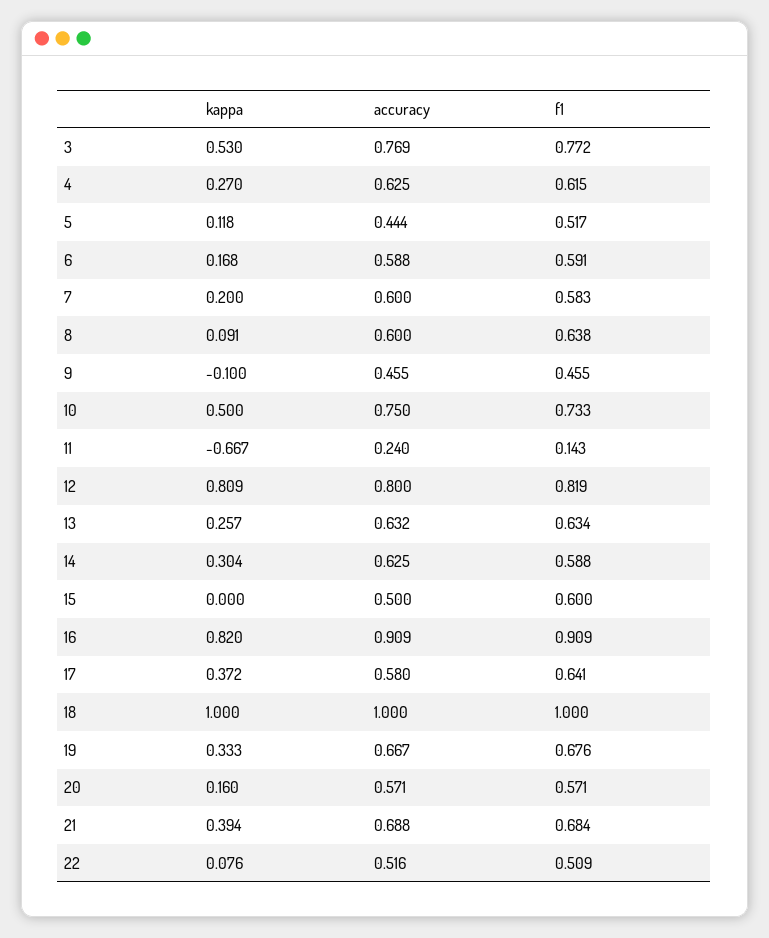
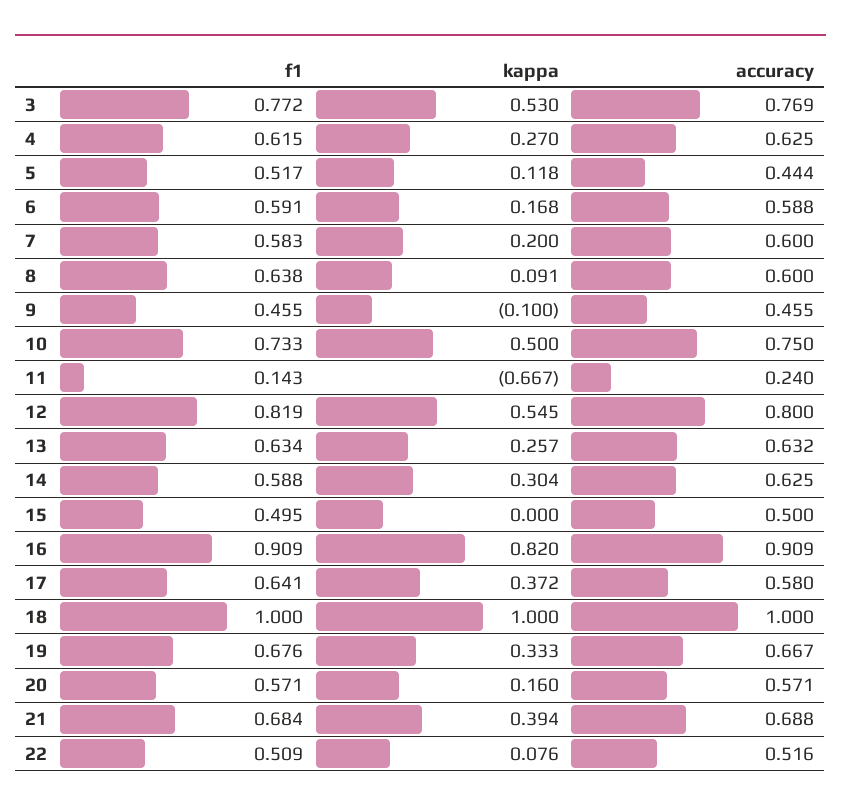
  {
    "kappa": {
      "3": 0.53,
      "4": 0.27,
      "5": 0.118,
      "6": 0.168,
      "7": 0.2,
      "8": 0.091,
      "9": -0.1,
      "10": 0.5,
      "11": -0.667,
-     "12": 0.809,
+     "12": 0.545,
      "13": 0.257,
      "14": 0.304,
      "15": 0,
      "16": 0.82,
      "17": 0.372,
      "18": 1,
      "19": 0.333,
      "20": 0.16,
      "21": 0.394,
      "22": 0.076
    },
    "accuracy": {
      "3": 0.769,
      "4": 0.625,
      "5": 0.444,
      "6": 0.588,
      "7": 0.6,
      "8": 0.6,
      "9": 0.455,
      "10": 0.75,
      "11": 0.24,
      "12": 0.8,
      "13": 0.632,
      "14": 0.625,
      "15": 0.5,
      "16": 0.909,
      "17": 0.58,
      "18": 1,
      "19": 0.667,
      "20": 0.571,
      "21": 0.688,
      "22": 0.516
    },
    "f1": {
      "3": 0.772,
      "4": 0.615,
      "5": 0.517,
      "6": 0.591,
      "7": 0.583,
      "8": 0.638,
      "9": 0.455,
      "10": 0.733,
      "11": 0.143,
      "12": 0.819,
      "13": 0.634,
      "14": 0.588,
-     "15": 0.6,
+     "15": 0.495,
      "16": 0.909,
      "17": 0.641,
      "18": 1,
      "19": 0.676,
      "20": 0.571,
      "21": 0.684,
      "22": 0.509
    }
  }

